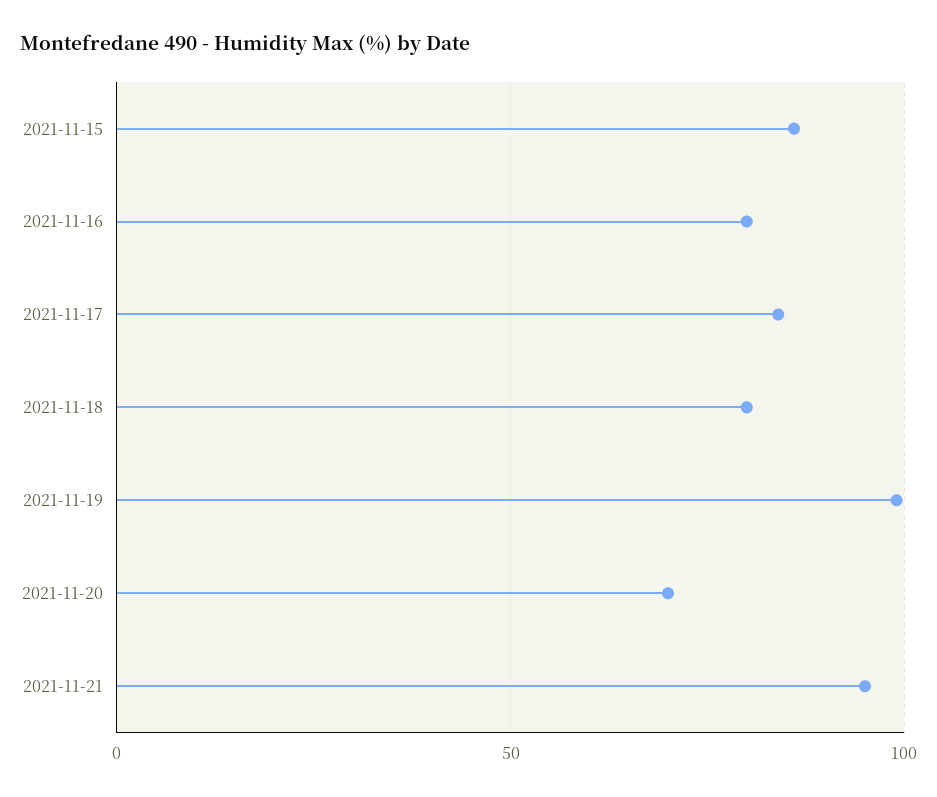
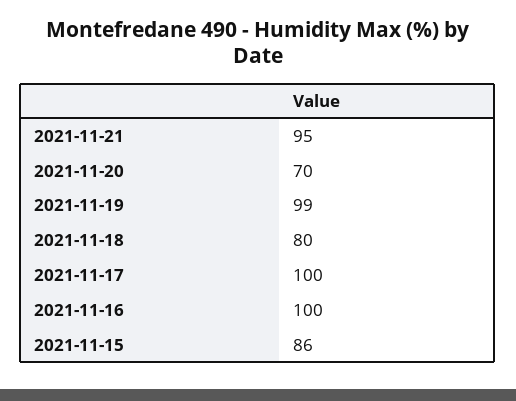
  {
    "2021-11-15": 86,
-   "2021-11-16": 80,
+   "2021-11-16": 100,
-   "2021-11-17": 85,
+   "2021-11-17": 100,
    "2021-11-18": 80,
    "2021-11-19": 99,
    "2021-11-20": 70,
    "2021-11-21": 95
  }

